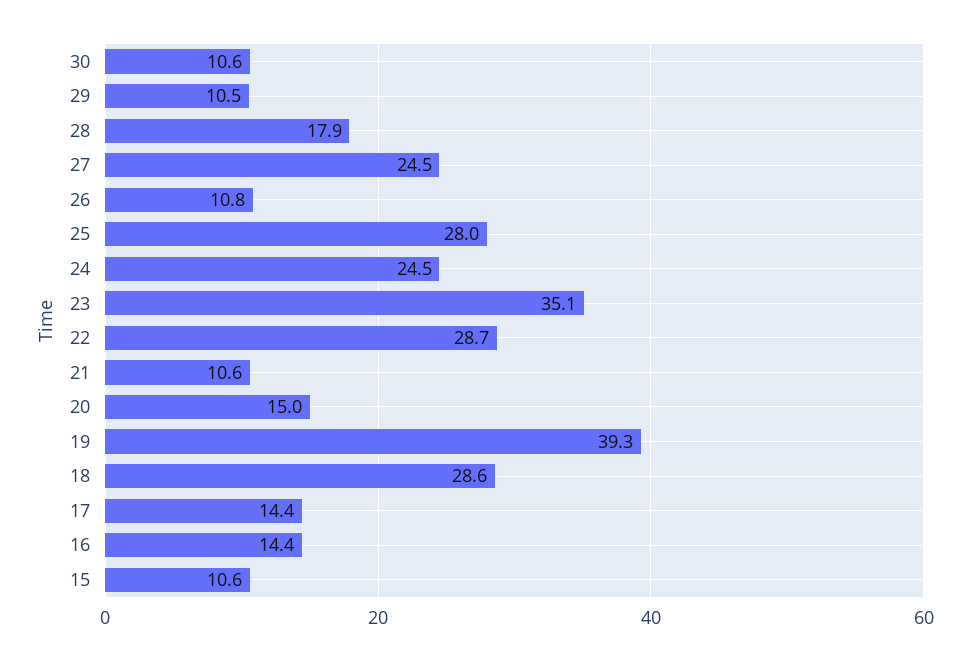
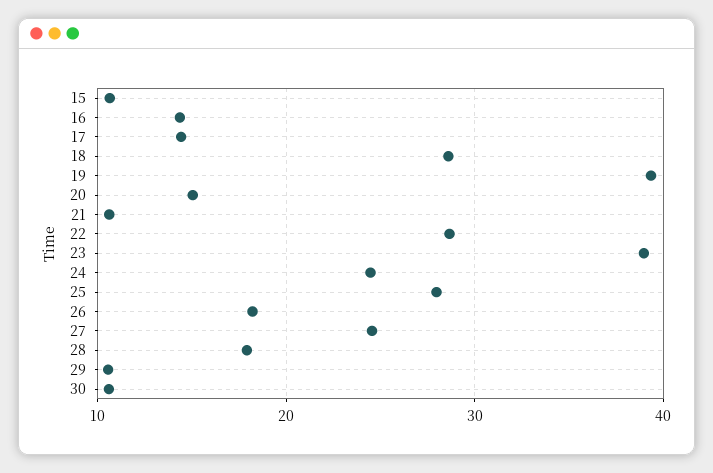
  {
    "30": 10.6,
    "29": 10.5,
    "28": 17.9,
    "27": 24.5,
-   "26": 10.8,
+   "26": 18,
    "25": 28,
    "24": 24.5,
-   "23": 35.1,
+   "23": 39,
    "22": 28.7,
    "21": 10.6,
    "20": 15,
    "19": 39.3,
    "18": 28.6,
    "17": 14.4,
    "16": 14.4,
    "15": 10.6
  }

